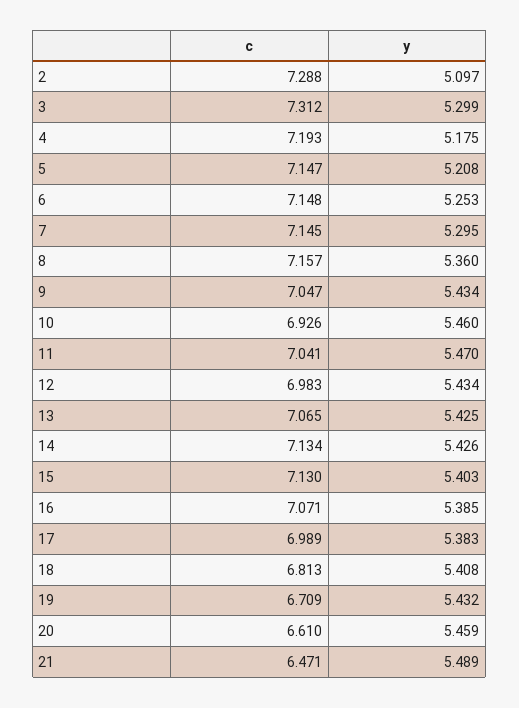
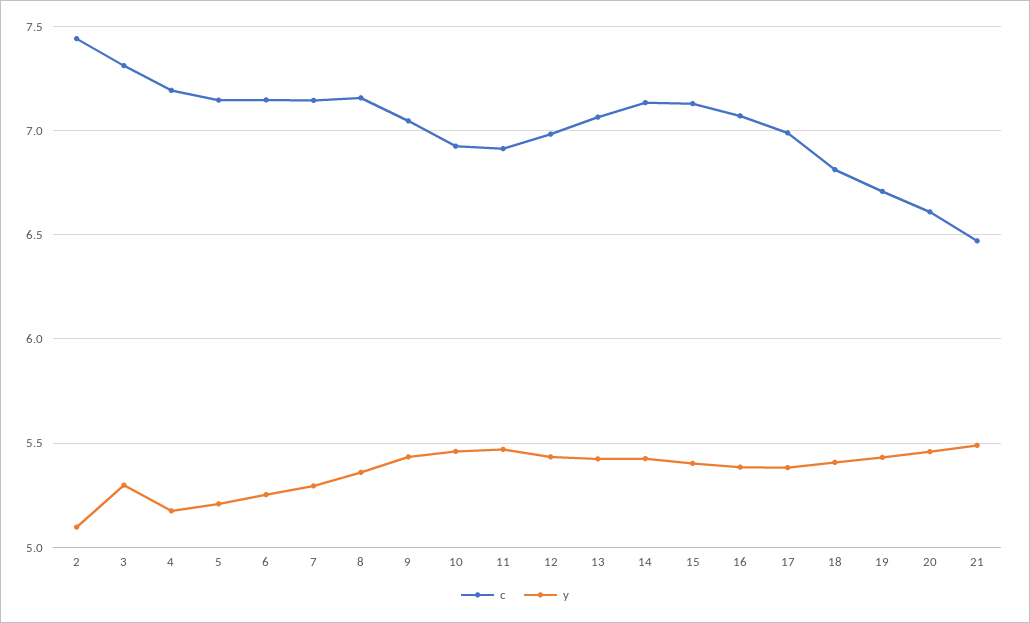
  {
    "c": {
-     "2": 7.288,
+     "2": 7.45,
      "3": 7.312,
      "4": 7.193,
      "5": 7.147,
      "6": 7.148,
      "7": 7.145,
      "8": 7.157,
      "9": 7.047,
      "10": 6.926,
-     "11": 7.041,
+     "11": 6.9,
      "12": 6.983,
      "13": 7.065,
      "14": 7.134,
      "15": 7.13,
      "16": 7.071,
      "17": 6.989,
      "18": 6.813,
      "19": 6.709,
      "20": 6.61,
      "21": 6.471
    },
    "y": {
      "2": 5.097,
      "3": 5.299,
      "4": 5.175,
      "5": 5.208,
      "6": 5.253,
      "7": 5.295,
      "8": 5.36,
      "9": 5.434,
      "10": 5.46,
      "11": 5.47,
      "12": 5.434,
      "13": 5.425,
      "14": 5.426,
      "15": 5.403,
      "16": 5.385,
      "17": 5.383,
      "18": 5.408,
      "19": 5.432,
      "20": 5.459,
      "21": 5.489
    }
  }

